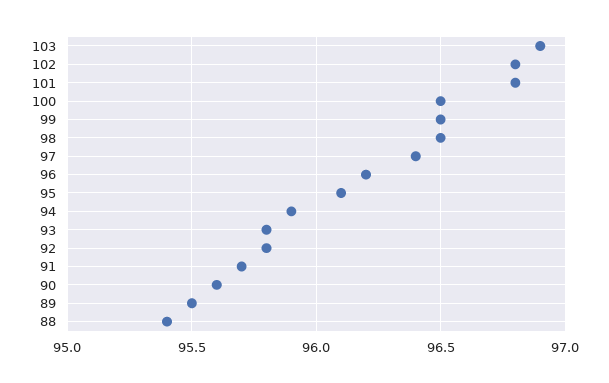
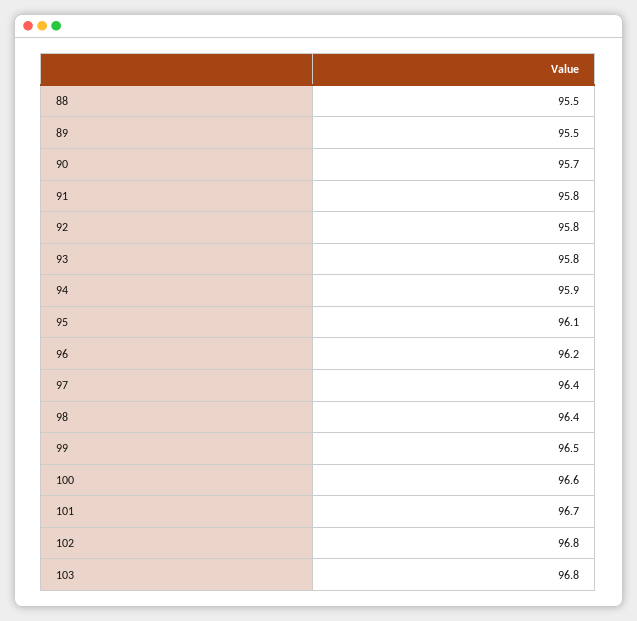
  {
-   "103": 96.9,
+   "103": 96.8,
    "102": 96.8,
-   "101": 96.8,
+   "101": 96.7,
-   "100": 96.5,
+   "100": 96.6,
    "99": 96.5,
-   "98": 96.5,
+   "98": 96.4,
    "97": 96.4,
    "96": 96.2,
    "95": 96.1,
    "94": 95.9,
    "93": 95.8,
    "92": 95.8,
-   "91": 95.7,
+   "91": 95.8,
-   "90": 95.6,
+   "90": 95.7,
    "89": 95.5,
-   "88": 95.4
+   "88": 95.5
  }

